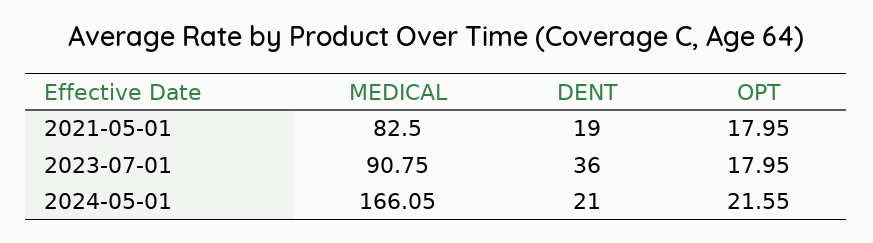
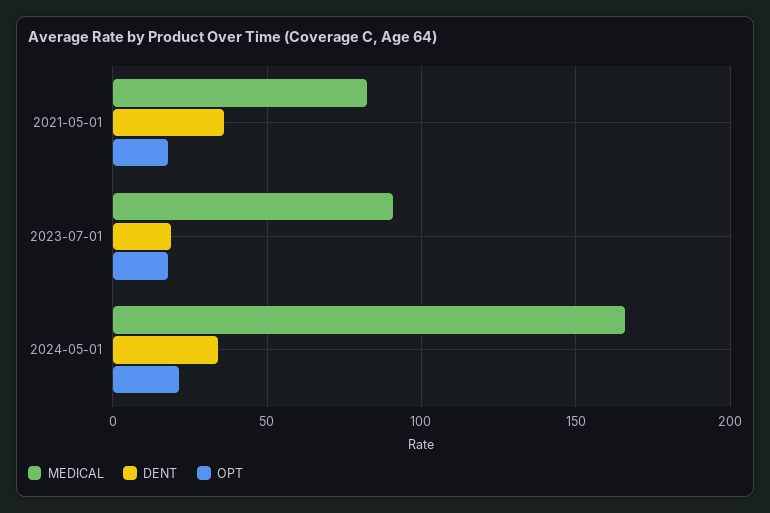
  {
    "MEDICAL": {
      "2021-05-01": 82.5,
      "2023-07-01": 90.75,
      "2024-05-01": 166.05
    },
    "DENT": {
-     "2021-05-01": 19,
+     "2021-05-01": 35,
-     "2023-07-01": 36,
+     "2023-07-01": 20,
-     "2024-05-01": 21
+     "2024-05-01": 35
    },
    "OPT": {
      "2021-05-01": 17.95,
      "2023-07-01": 17.95,
      "2024-05-01": 21.55
    }
  }

